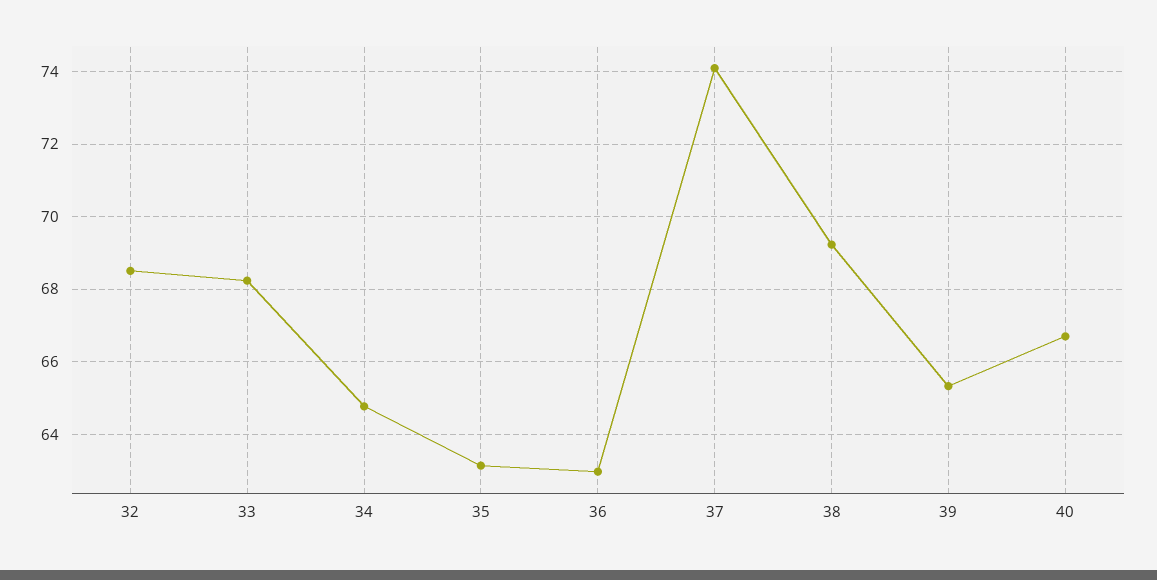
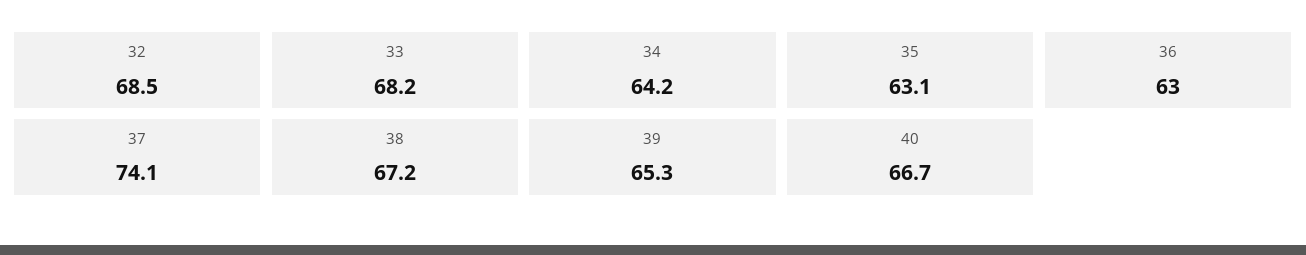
  {
    "32": 68.5,
    "33": 68.2,
-   "34": 64.8,
+   "34": 64.2,
    "35": 63.1,
    "36": 63,
    "37": 74.1,
-   "38": 69.2,
+   "38": 67.2,
    "39": 65.3,
    "40": 66.7
  }

